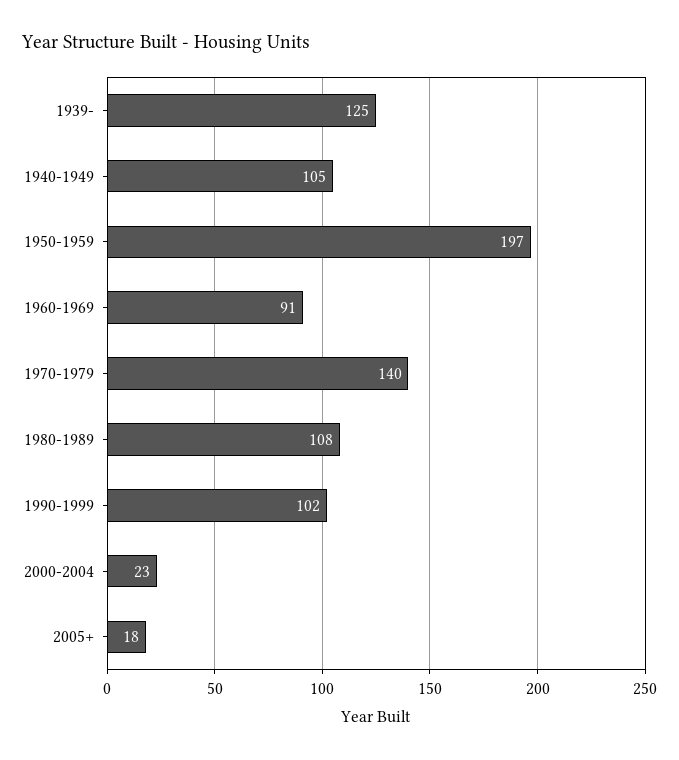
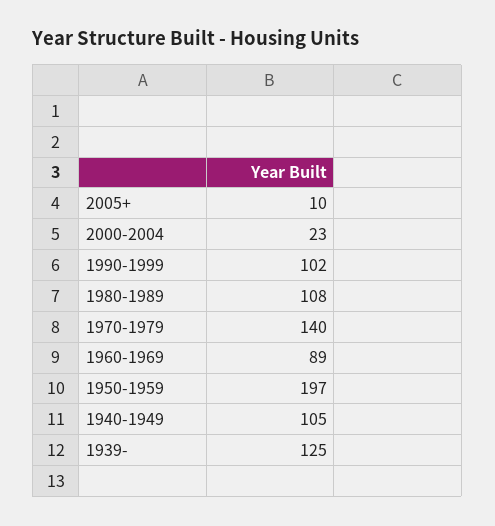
  {
    "1939-": 125,
    "1940-1949": 105,
    "1950-1959": 197,
-   "1960-1969": 91,
+   "1960-1969": 89,
    "1970-1979": 140,
    "1980-1989": 108,
    "1990-1999": 102,
    "2000-2004": 23,
-   "2005+": 18
+   "2005+": 10
  }

